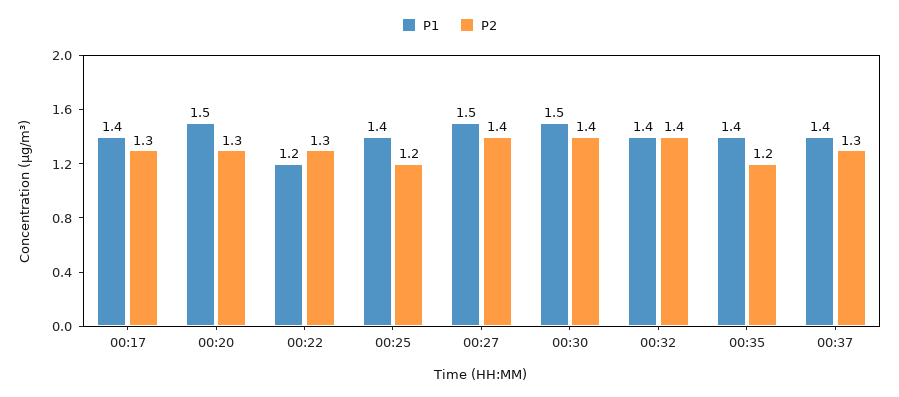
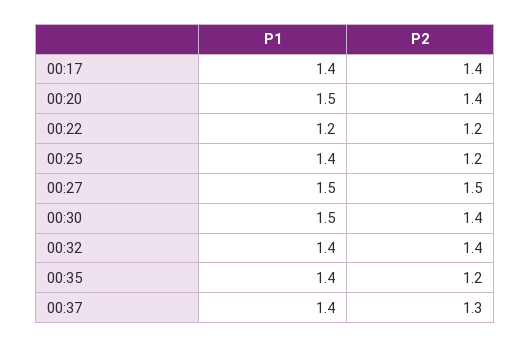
  {
    "P1": {
      "00:17": 1.4,
      "00:20": 1.5,
      "00:22": 1.2,
      "00:25": 1.4,
      "00:27": 1.5,
      "00:30": 1.5,
      "00:32": 1.4,
      "00:35": 1.4,
      "00:37": 1.4
    },
    "P2": {
-     "00:17": 1.3,
+     "00:17": 1.4,
-     "00:20": 1.3,
+     "00:20": 1.4,
-     "00:22": 1.3,
+     "00:22": 1.2,
      "00:25": 1.2,
-     "00:27": 1.4,
+     "00:27": 1.5,
      "00:30": 1.4,
      "00:32": 1.4,
      "00:35": 1.2,
      "00:37": 1.3
    }
  }

